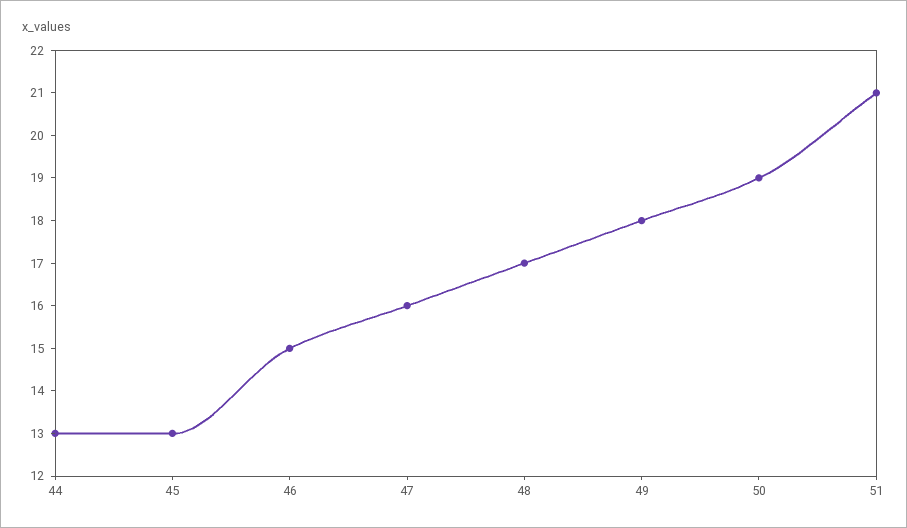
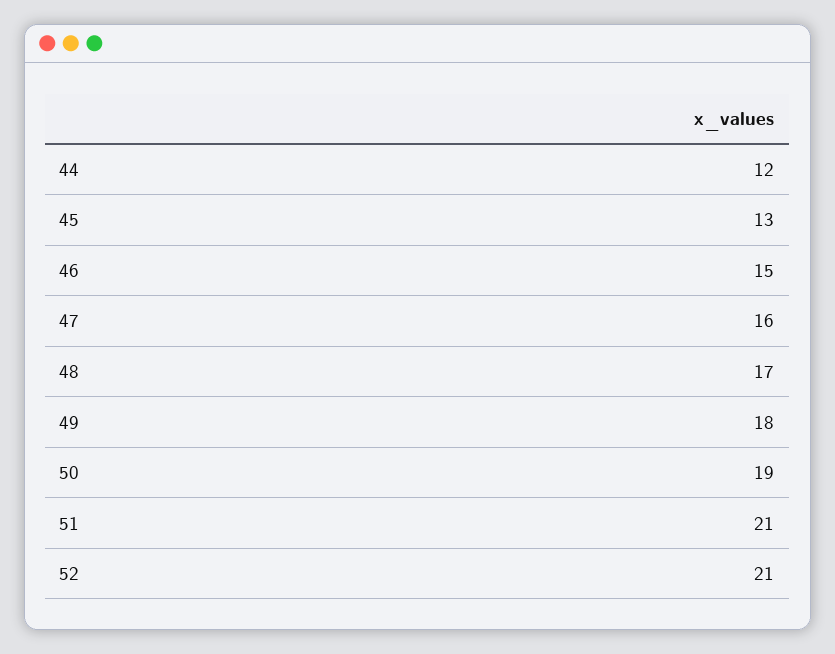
  {
-   "44": 13,
+   "44": 12,
    "45": 13,
    "46": 15,
    "47": 16,
    "48": 17,
    "49": 18,
    "50": 19,
-   "51": 21
+   "51": 21,
+   "52": 21
  }

